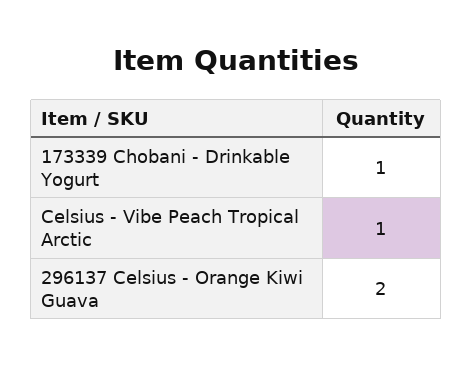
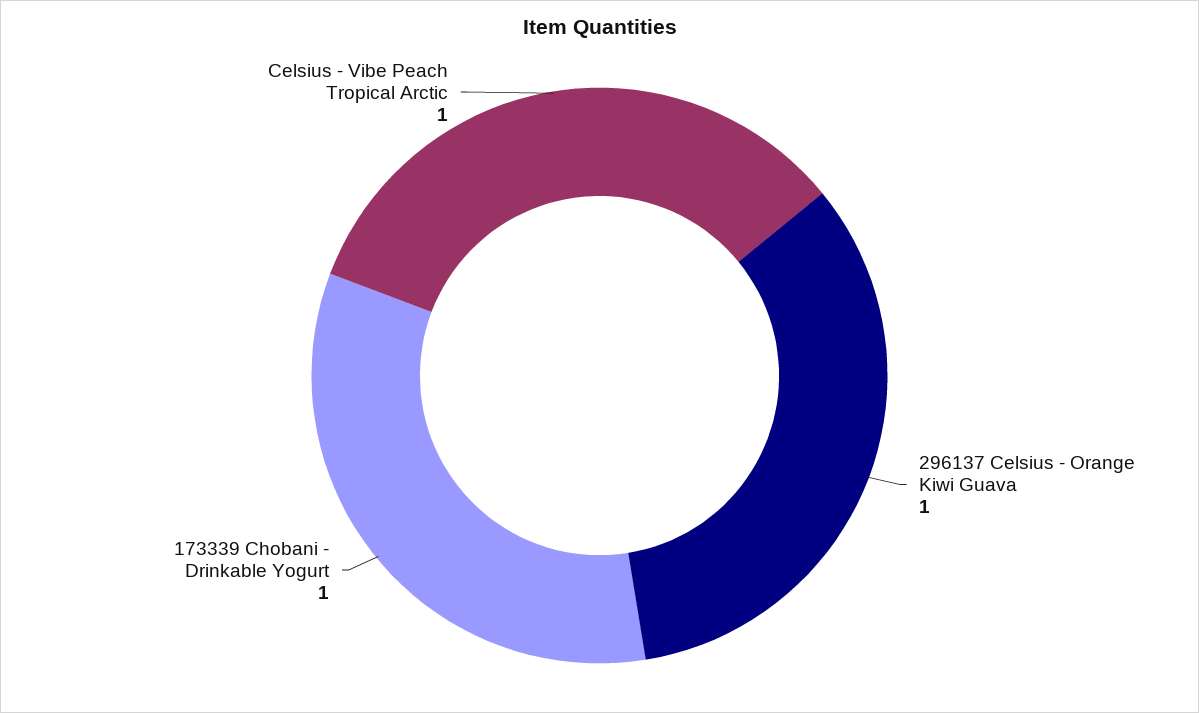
  {
    "173339 Chobani - Drinkable Yogurt": 1,
    "Celsius - Vibe Peach Tropical Arctic": 1,
-   "296137 Celsius - Orange Kiwi Guava": 2
+   "296137 Celsius - Orange Kiwi Guava": 1
  }

